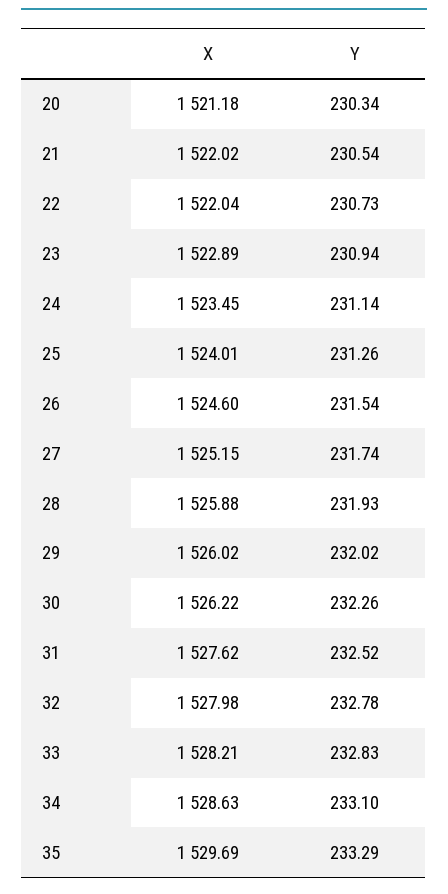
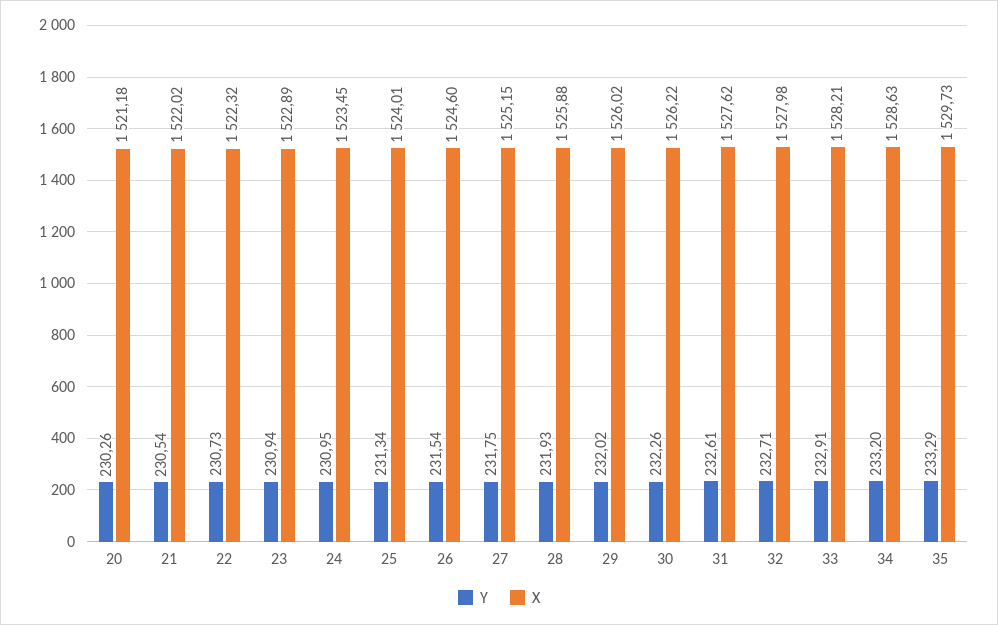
  {
    "X": {
      "20": 1521.18,
      "21": 1522.02,
-     "22": 1522.04,
+     "22": 1522.32,
      "23": 1522.89,
      "24": 1523.45,
      "25": 1524.01,
      "26": 1524.6,
      "27": 1525.15,
      "28": 1525.88,
      "29": 1526.02,
      "30": 1526.22,
      "31": 1527.62,
      "32": 1527.98,
      "33": 1528.21,
      "34": 1528.63,
-     "35": 1529.69
+     "35": 1529.73
    },
    "Y": {
-     "20": 230.34,
+     "20": 230.26,
      "21": 230.54,
      "22": 230.73,
      "23": 230.94,
-     "24": 231.14,
+     "24": 230.95,
-     "25": 231.26,
+     "25": 231.34,
      "26": 231.54,
-     "27": 231.74,
+     "27": 231.75,
      "28": 231.93,
      "29": 232.02,
      "30": 232.26,
-     "31": 232.52,
+     "31": 232.61,
-     "32": 232.78,
+     "32": 232.71,
-     "33": 232.83,
+     "33": 232.91,
-     "34": 233.1,
+     "34": 233.2,
      "35": 233.29
    }
  }

